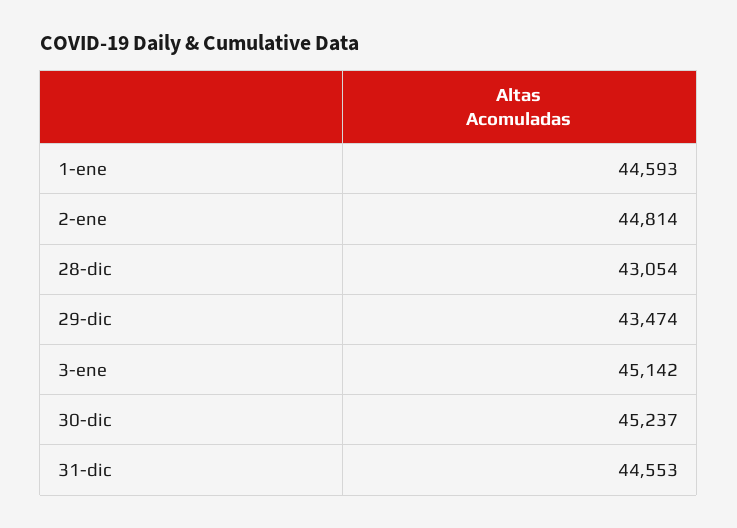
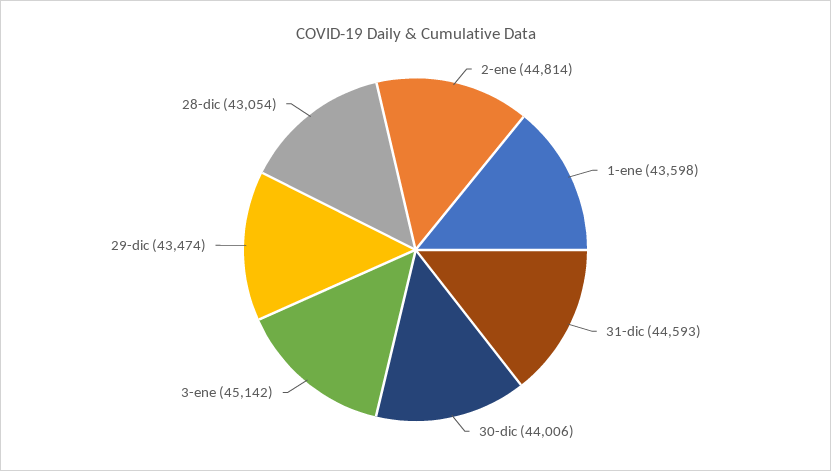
  {
-   "1-ene": 44593,
+   "1-ene": 43598,
    "2-ene": 44814,
    "28-dic": 43054,
    "29-dic": 43474,
    "3-ene": 45142,
-   "30-dic": 45237,
+   "30-dic": 44006,
-   "31-dic": 44553
+   "31-dic": 44593
  }

